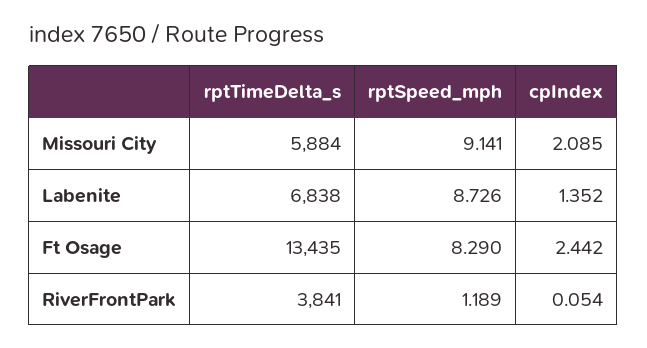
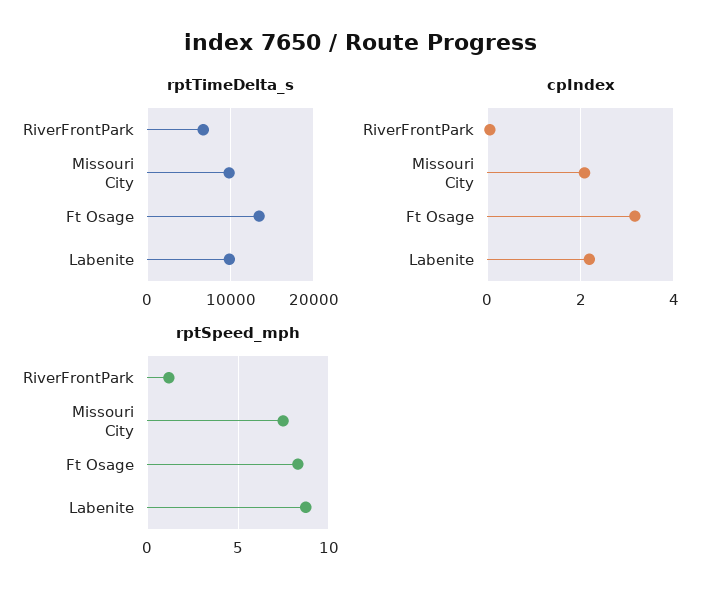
  {
    "rptTimeDelta_s": {
-     "Missouri City": 5884,
+     "Missouri City": 10000,
-     "Labenite": 6838,
+     "Labenite": 10000,
      "Ft Osage": 13435,
-     "RiverFrontPark": 3841
+     "RiverFrontPark": 7000
    },
    "rptSpeed_mph": {
-     "Missouri City": 9.141,
+     "Missouri City": 7.5,
      "Labenite": 8.726,
      "Ft Osage": 8.29,
      "RiverFrontPark": 1.189
    },
    "cpIndex": {
      "Missouri City": 2.085,
-     "Labenite": 1.352,
+     "Labenite": 2.2,
-     "Ft Osage": 2.442,
+     "Ft Osage": 3.2,
      "RiverFrontPark": 0.054
    }
  }

